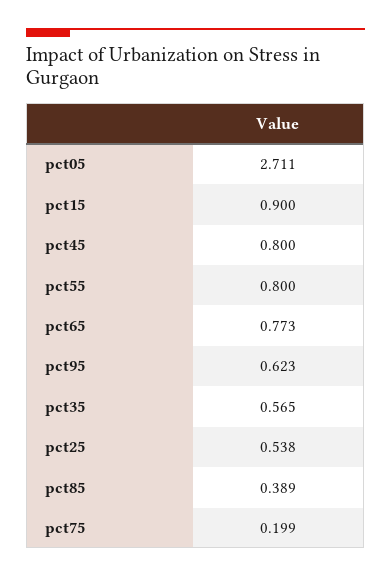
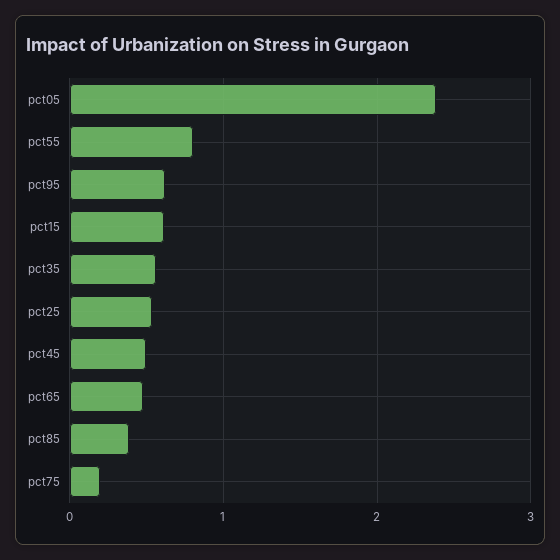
  {
-   "pct05": 2.711,
+   "pct05": 2.4,
-   "pct15": 0.9,
+   "pct15": 0.6,
-   "pct45": 0.8,
+   "pct45": 0.5,
    "pct55": 0.8,
-   "pct65": 0.773,
+   "pct65": 0.5,
    "pct95": 0.623,
    "pct35": 0.565,
    "pct25": 0.538,
    "pct85": 0.389,
    "pct75": 0.199
  }

